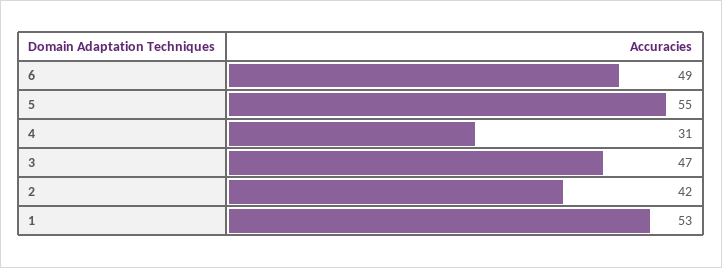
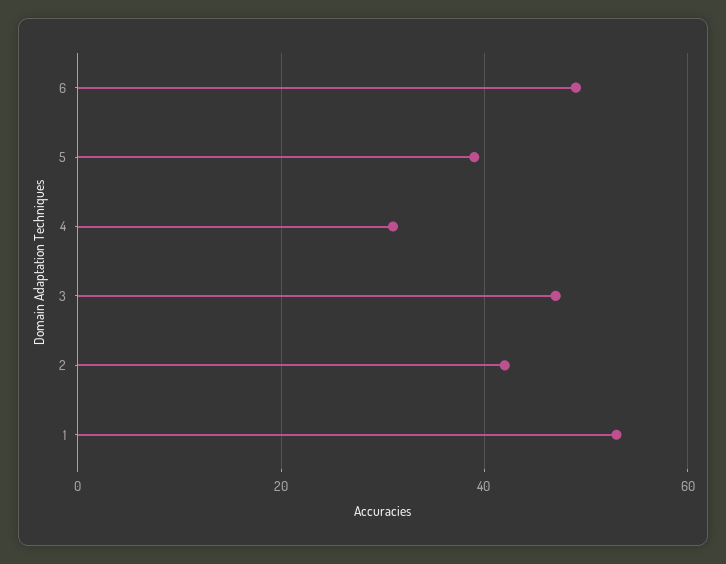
  {
    "6": 49,
-   "5": 55,
+   "5": 40,
    "4": 31,
    "3": 47,
    "2": 42,
    "1": 53
  }

